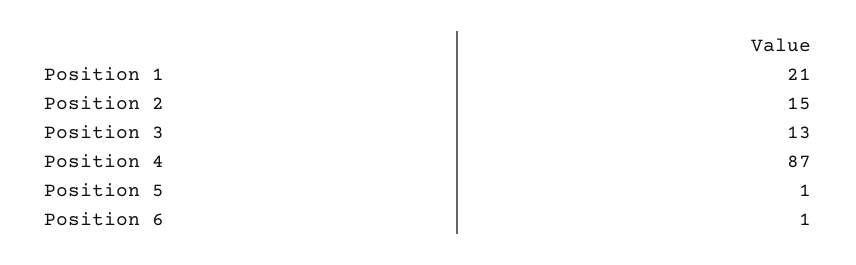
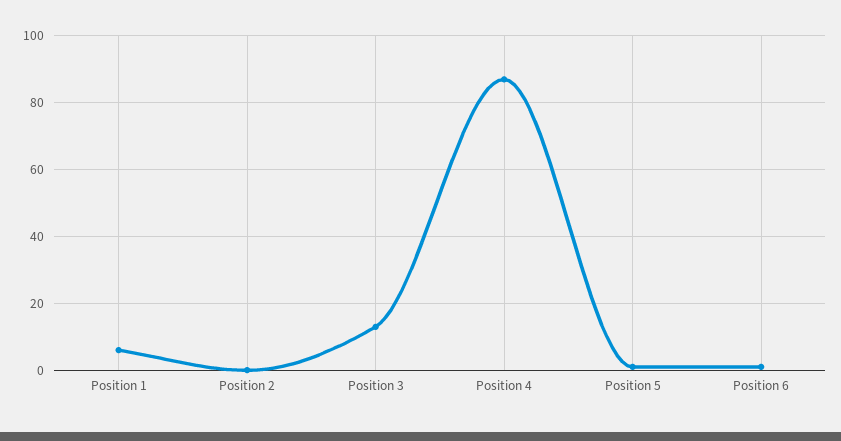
  {
-   "Position 1": 21,
+   "Position 1": 5,
-   "Position 2": 15,
+   "Position 2": 0,
    "Position 3": 13,
    "Position 4": 87,
    "Position 5": 1,
    "Position 6": 1
  }

